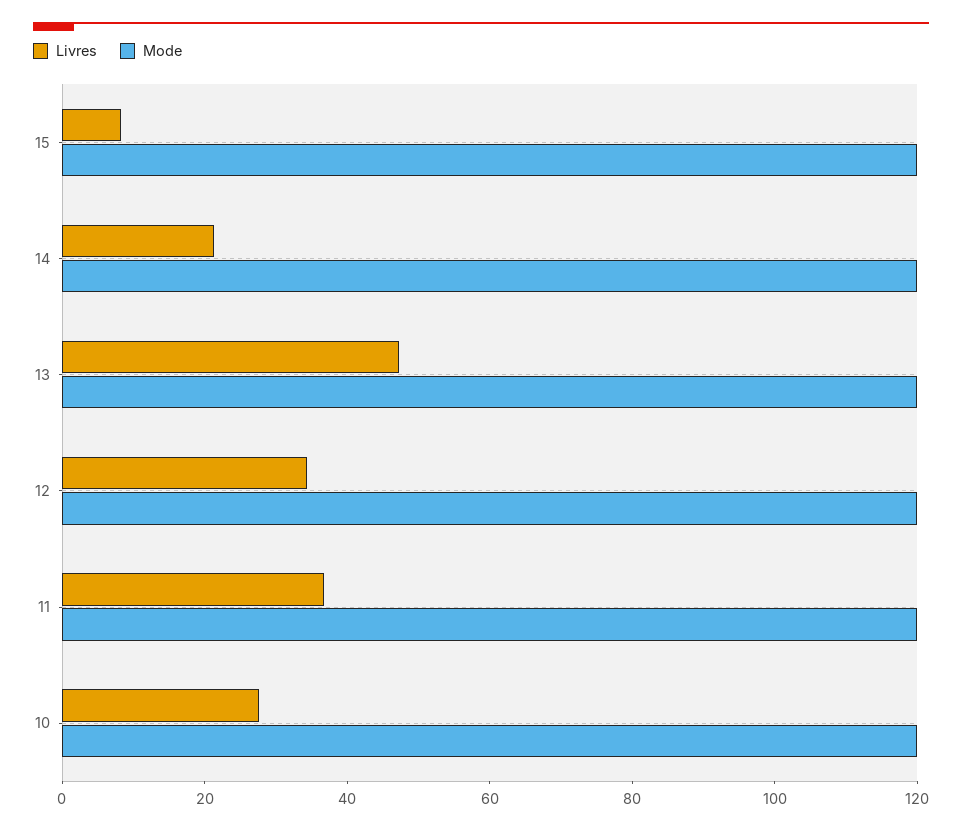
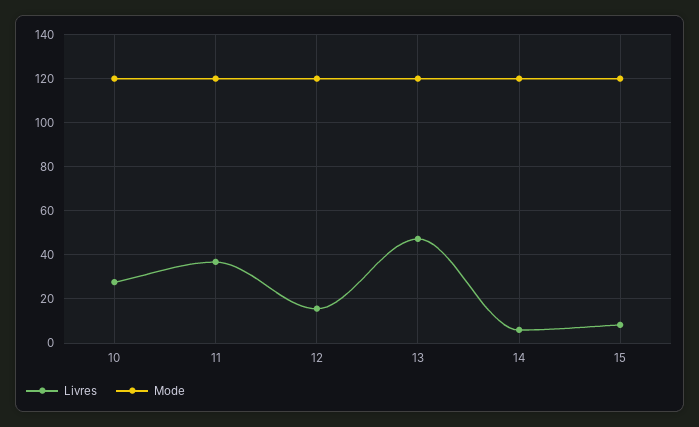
  {
    "Livres": {
      "15": 10,
-     "14": 20,
+     "14": 5,
      "13": 45,
-     "12": 35,
+     "12": 15,
      "11": 35,
      "10": 30
    },
    "Mode": {
      "15": 120,
      "14": 120,
      "13": 120,
      "12": 120,
      "11": 120,
      "10": 120
    }
  }

